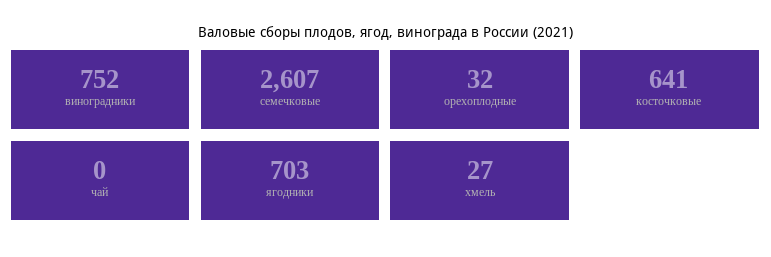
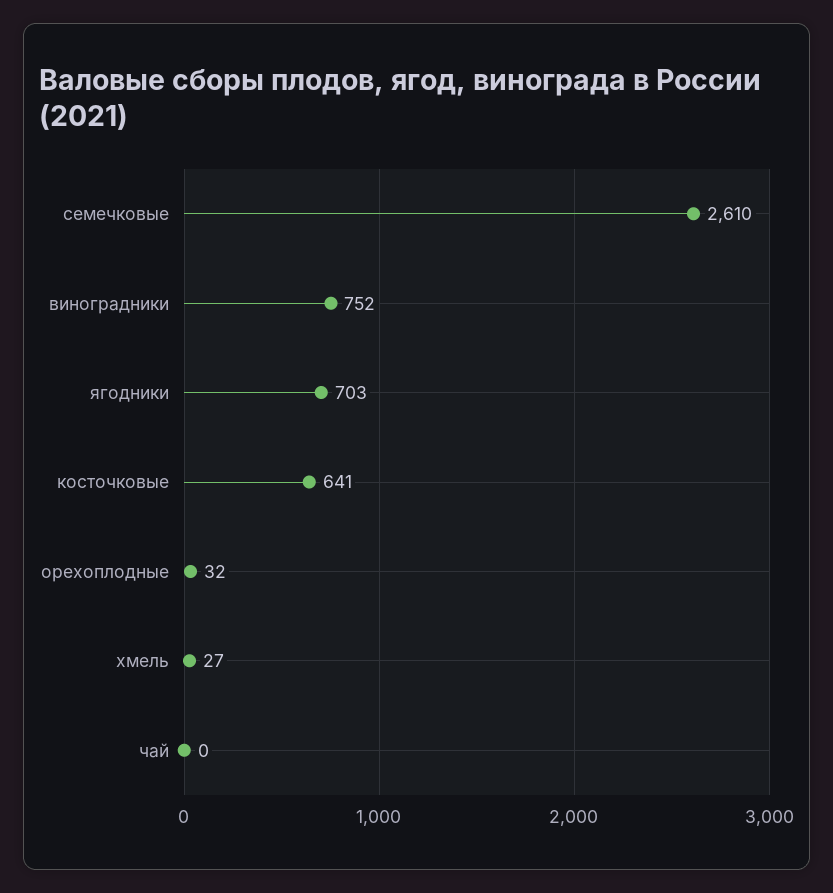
  {
    "виноградники": 752,
-   "семечковые": 2607,
+   "семечковые": 2610,
    "орехоплодные": 32,
    "косточковые": 641,
    "чай": 0,
    "ягодники": 703,
    "хмель": 27
  }

